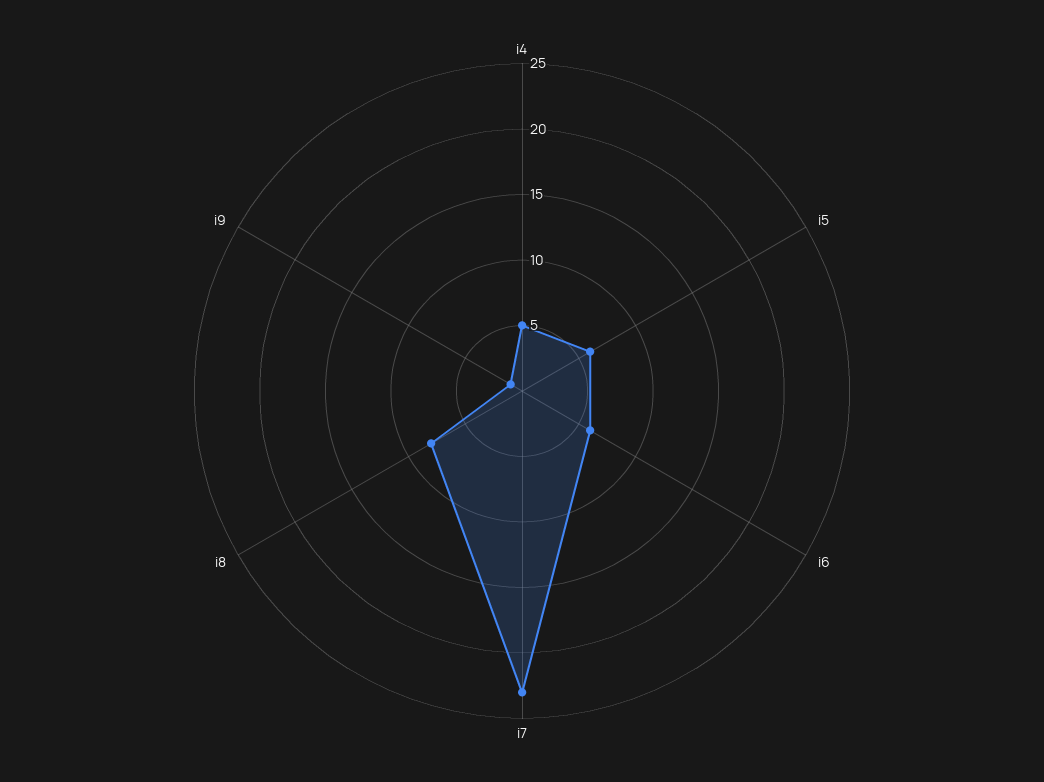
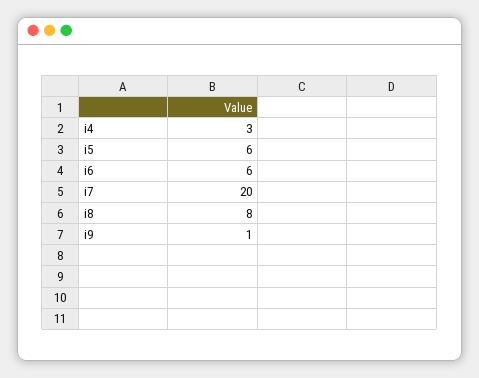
  {
-   "i4": 5,
+   "i4": 3,
    "i5": 6,
    "i6": 6,
-   "i7": 23,
+   "i7": 20,
    "i8": 8,
    "i9": 1
  }

